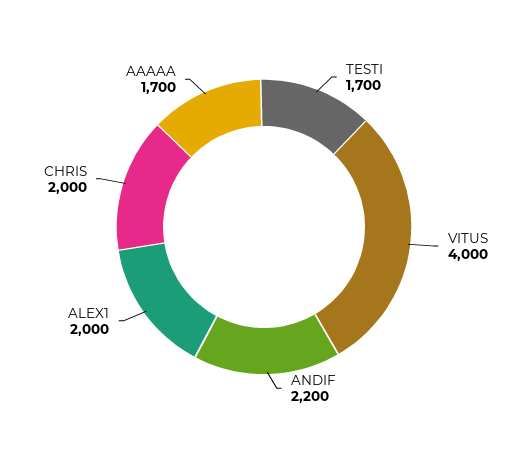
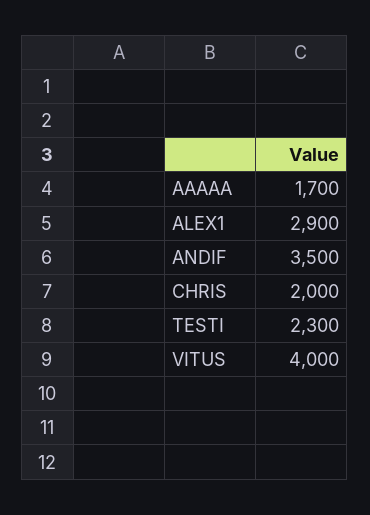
  {
-   "TESTI": 1700,
+   "TESTI": 2300,
    "VITUS": 4000,
-   "ANDIF": 2200,
+   "ANDIF": 3500,
-   "ALEX1": 2000,
+   "ALEX1": 2900,
    "CHRIS": 2000,
    "AAAAA": 1700
  }

